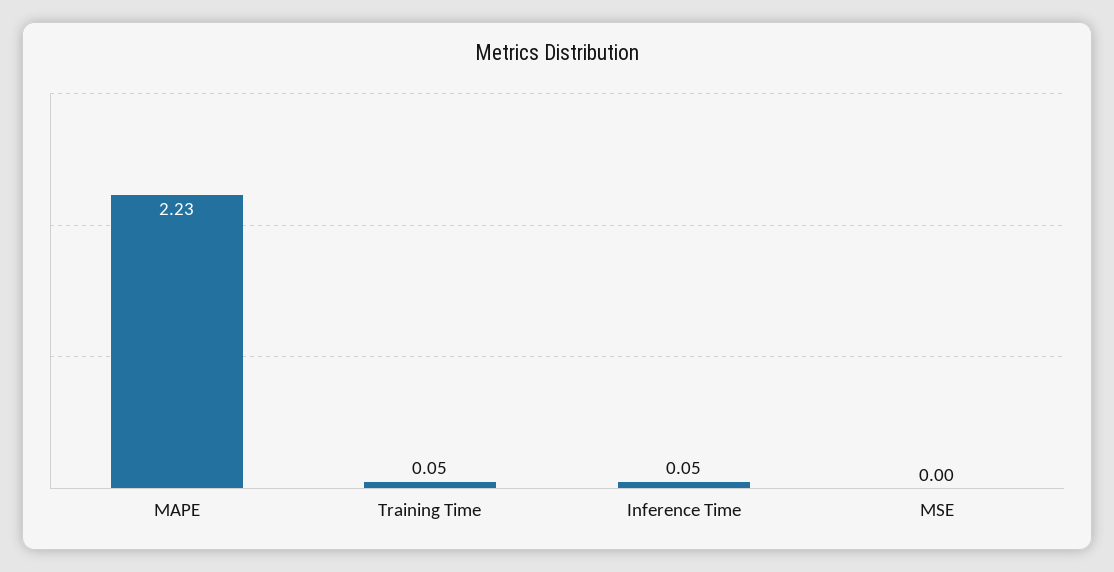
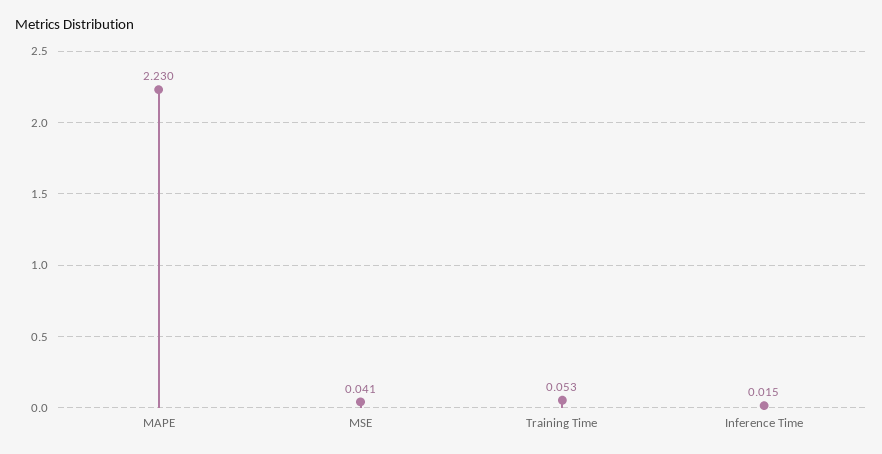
  {
    "MAPE": 2.23,
    "Training Time": 0.053,
-   "Inference Time": 0.05,
+   "Inference Time": 0.015,
-   "MSE": 0
+   "MSE": 0.041
  }

